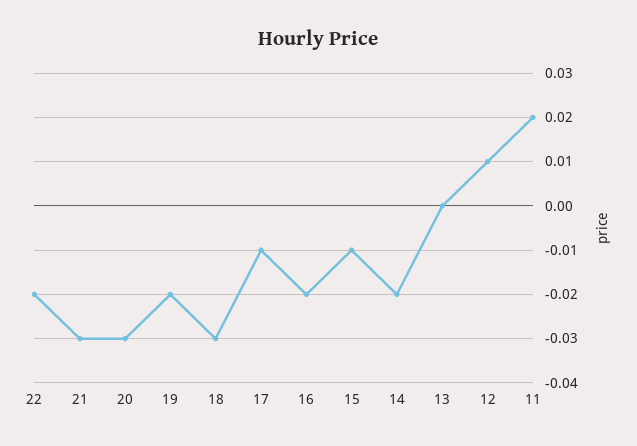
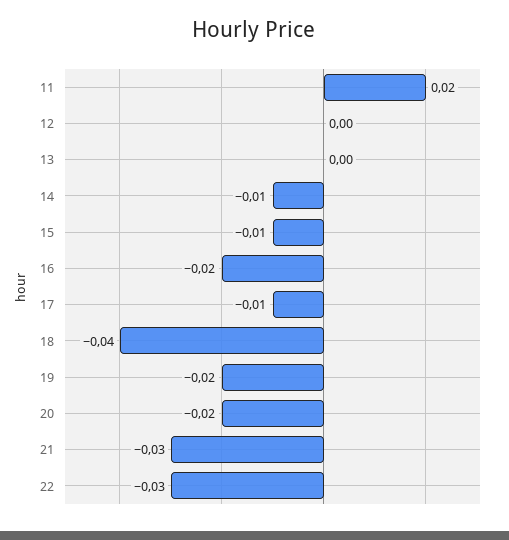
  {
-   "22": -0.02,
+   "22": -0.03,
    "21": -0.03,
-   "20": -0.03,
+   "20": -0.02,
    "19": -0.02,
-   "18": -0.03,
+   "18": -0.04,
    "17": -0.01,
    "16": -0.02,
    "15": -0.01,
-   "14": -0.02,
+   "14": -0.01,
    "13": 0,
-   "12": 0.01,
+   "12": 0,
    "11": 0.02
  }

